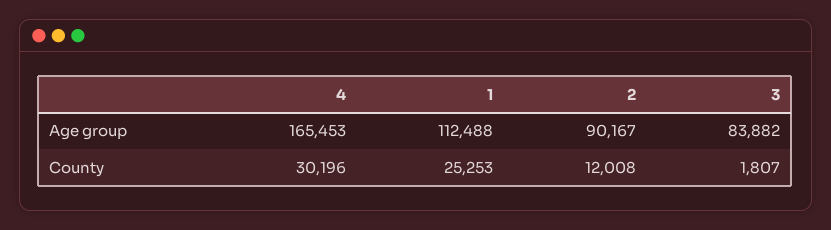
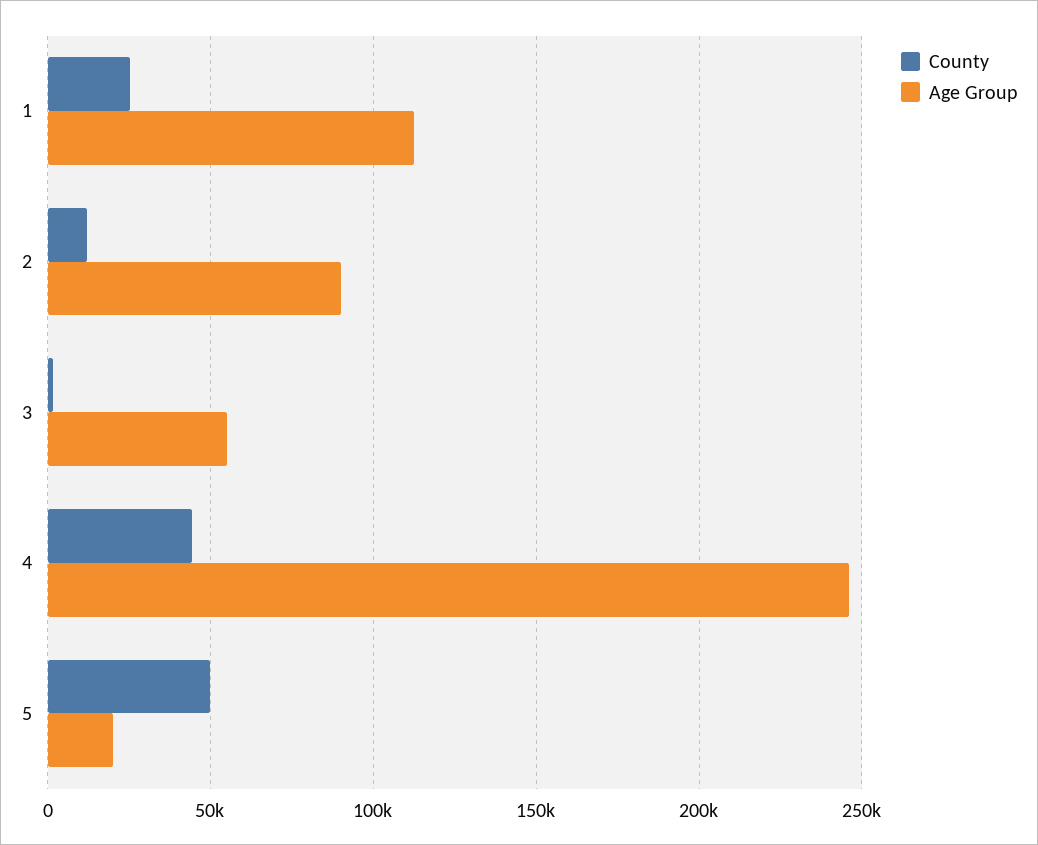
  {
    "Age group": {
-     "4": 165453,
+     "4": 245000,
      "1": 112488,
      "2": 90167,
-     "3": 83882
+     "3": 55000,
+     "5": 20000
    },
    "County": {
-     "4": 30196,
+     "4": 45000,
      "1": 25253,
      "2": 12008,
-     "3": 1807
+     "3": 1807,
+     "5": 50000
    }
  }

